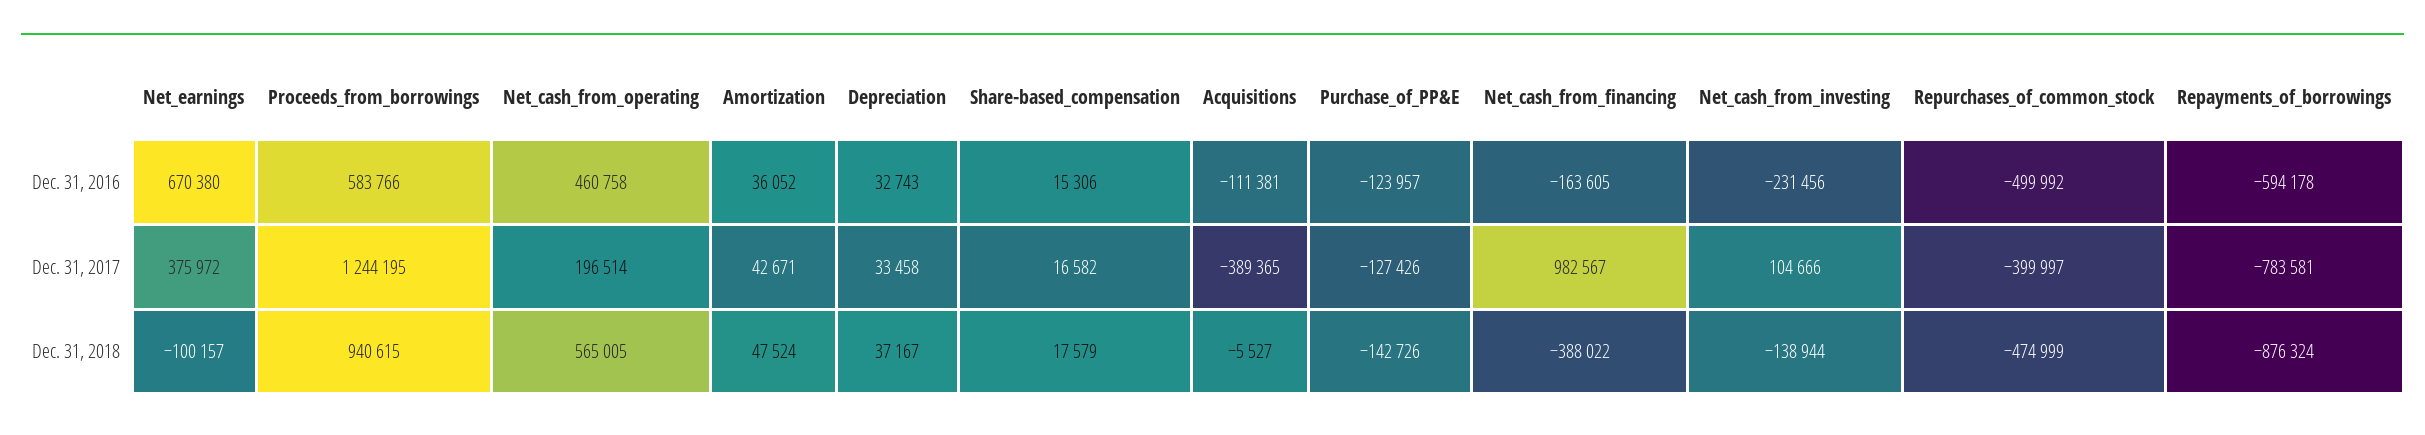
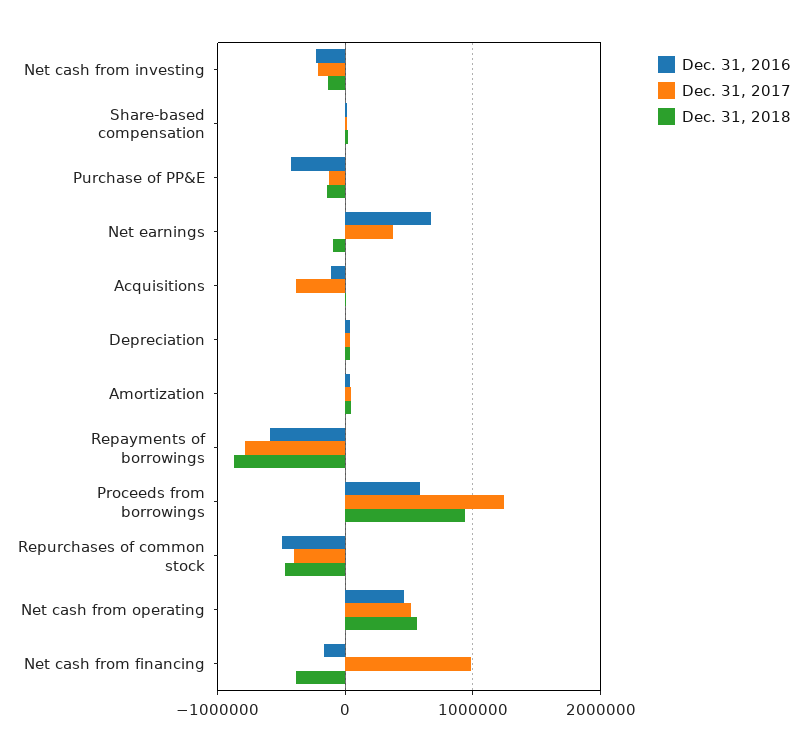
  {
    "Dec. 31, 2016": {
      "Net_earnings": 670380,
      "Proceeds_from_borrowings": 583766,
      "Net_cash_from_operating": 460758,
      "Amortization": 36052,
      "Depreciation": 32743,
      "Share-based_compensation": 15306,
      "Acquisitions": -111381,
-     "Purchase_of_PP&E": -123957,
+     "Purchase_of_PP&E": -400000,
      "Net_cash_from_financing": -163605,
      "Net_cash_from_investing": -231456,
      "Repurchases_of_common_stock": -499992,
      "Repayments_of_borrowings": -594178
    },
    "Dec. 31, 2017": {
      "Net_earnings": 375972,
      "Proceeds_from_borrowings": 1244195,
-     "Net_cash_from_operating": 196514,
+     "Net_cash_from_operating": 500000,
      "Amortization": 42671,
      "Depreciation": 33458,
      "Share-based_compensation": 16582,
      "Acquisitions": -389365,
      "Purchase_of_PP&E": -127426,
      "Net_cash_from_financing": 982567,
-     "Net_cash_from_investing": 104666,
+     "Net_cash_from_investing": -200000,
      "Repurchases_of_common_stock": -399997,
      "Repayments_of_borrowings": -783581
    },
    "Dec. 31, 2018": {
      "Net_earnings": -100157,
      "Proceeds_from_borrowings": 940615,
      "Net_cash_from_operating": 565005,
      "Amortization": 47524,
      "Depreciation": 37167,
      "Share-based_compensation": 17579,
      "Acquisitions": -5527,
      "Purchase_of_PP&E": -142726,
      "Net_cash_from_financing": -388022,
      "Net_cash_from_investing": -138944,
      "Repurchases_of_common_stock": -474999,
      "Repayments_of_borrowings": -876324
    }
  }

